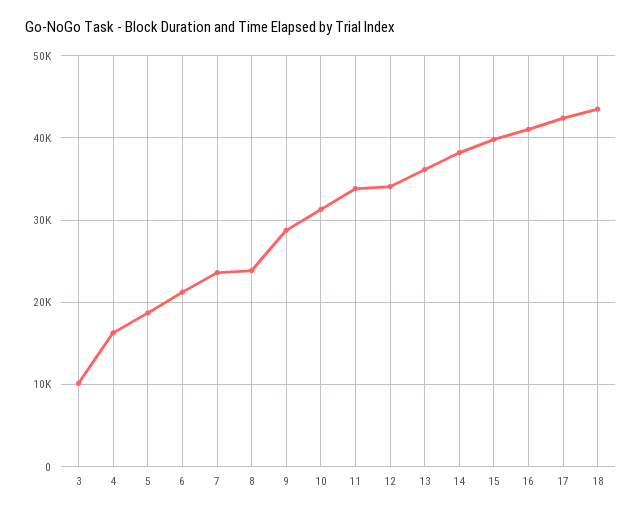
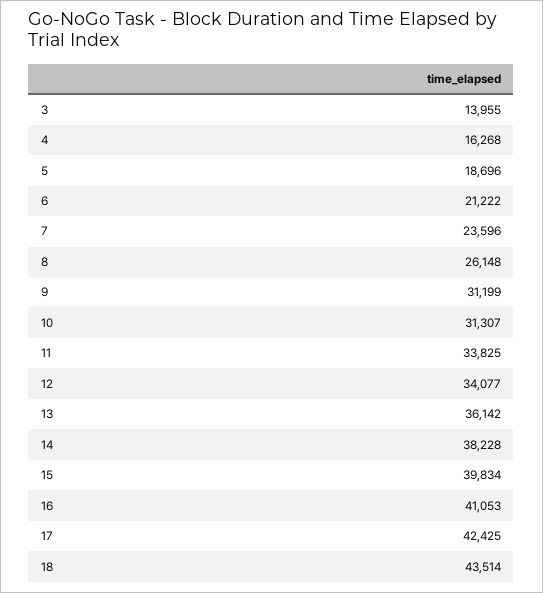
  {
-   "3": 10000,
+   "3": 13955,
    "4": 16268,
    "5": 18696,
    "6": 21222,
    "7": 23596,
-   "8": 24000,
+   "8": 26148,
-   "9": 29000,
+   "9": 31199,
    "10": 31307,
    "11": 33825,
    "12": 34077,
    "13": 36142,
    "14": 38228,
    "15": 39834,
    "16": 41053,
    "17": 42425,
    "18": 43514
  }

